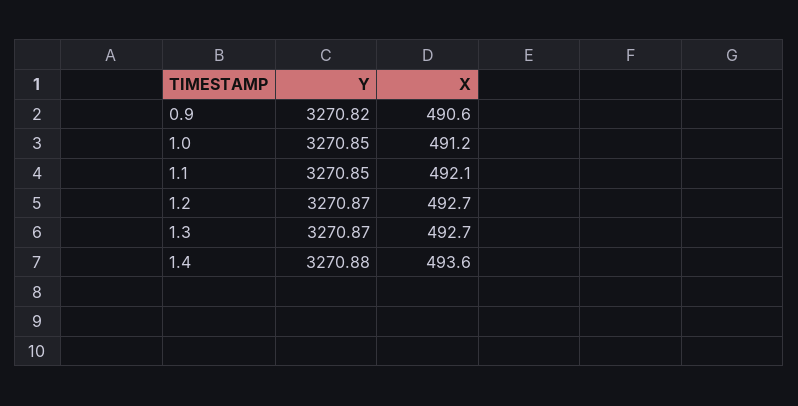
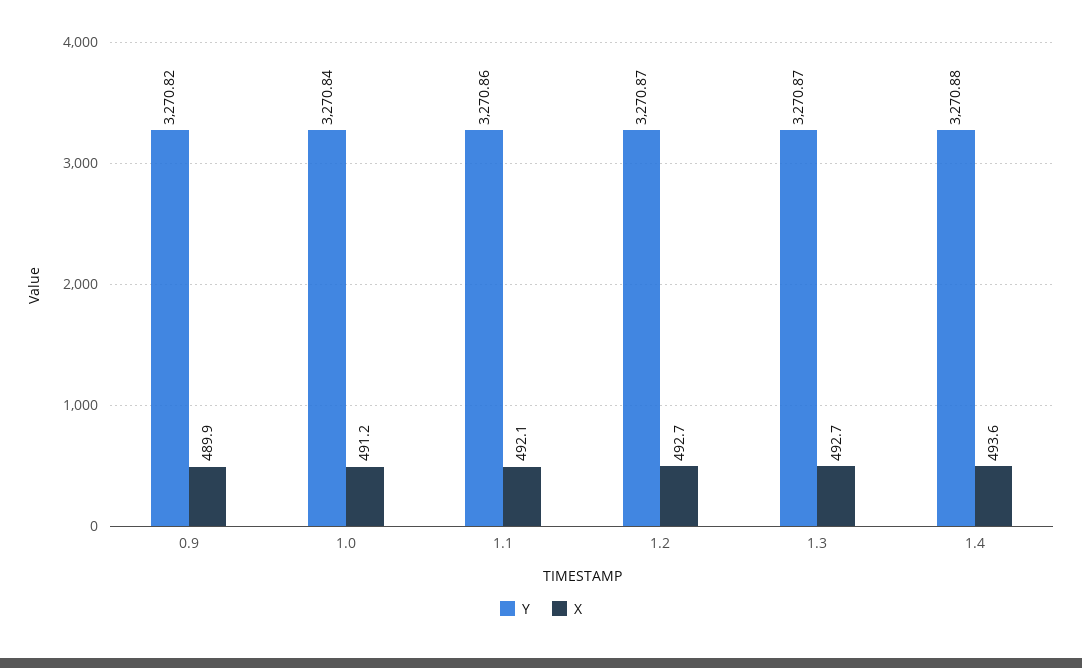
  {
    "Y": {
      "0.9": 3270.82,
-     "1.0": 3270.85,
+     "1.0": 3270.84,
-     "1.1": 3270.85,
+     "1.1": 3270.86,
      "1.2": 3270.87,
      "1.3": 3270.87,
      "1.4": 3270.88
    },
    "X": {
-     "0.9": 490.6,
+     "0.9": 489.9,
      "1.0": 491.2,
      "1.1": 492.1,
      "1.2": 492.7,
      "1.3": 492.7,
      "1.4": 493.6
    }
  }

